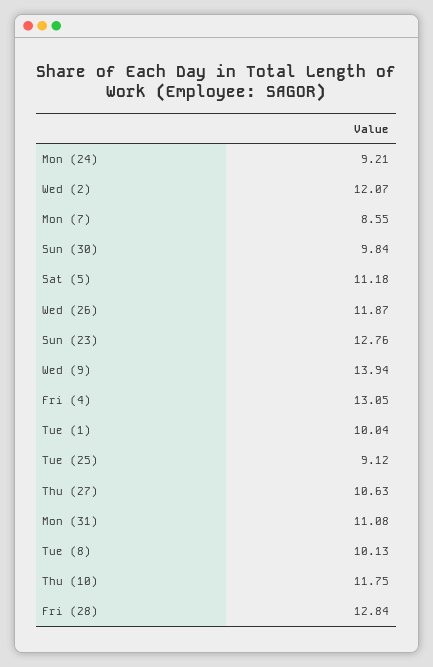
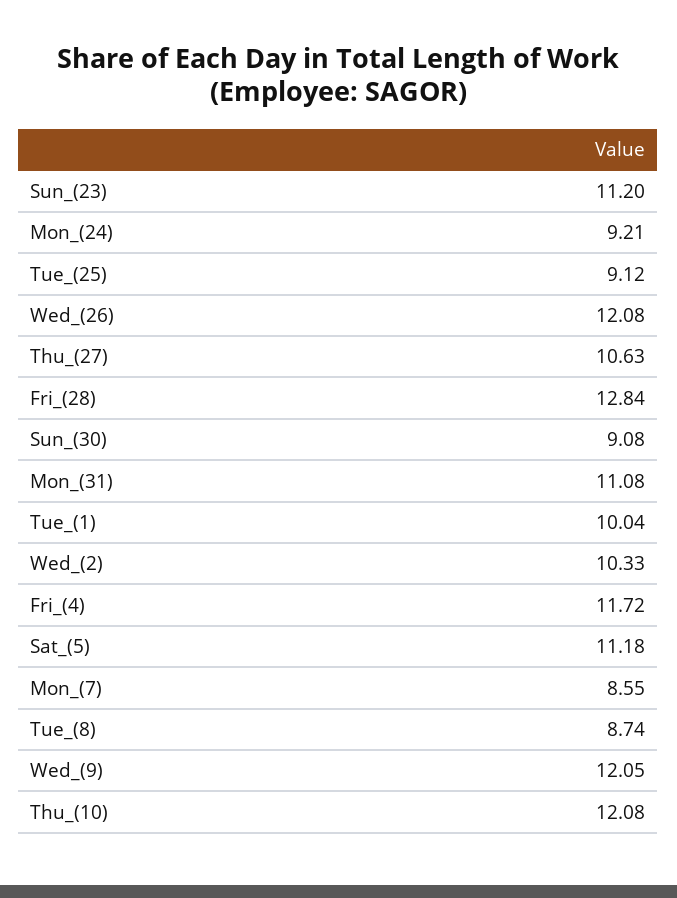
  {
    "Mon (24)": 9.21,
-   "Wed (2)": 12.07,
+   "Wed (2)": 10.33,
    "Mon (7)": 8.55,
-   "Sun (30)": 9.84,
+   "Sun (30)": 9.08,
    "Sat (5)": 11.18,
-   "Wed (26)": 11.87,
+   "Wed (26)": 12.08,
-   "Sun (23)": 12.76,
+   "Sun (23)": 11.2,
-   "Wed (9)": 13.94,
+   "Wed (9)": 12.05,
-   "Fri (4)": 13.05,
+   "Fri (4)": 11.72,
    "Tue (1)": 10.04,
    "Tue (25)": 9.12,
    "Thu (27)": 10.63,
    "Mon (31)": 11.08,
-   "Tue (8)": 10.13,
+   "Tue (8)": 8.74,
-   "Thu (10)": 11.75,
+   "Thu (10)": 12.08,
    "Fri (28)": 12.84
  }

